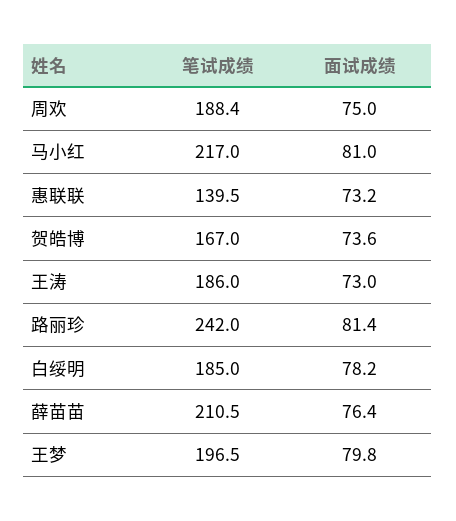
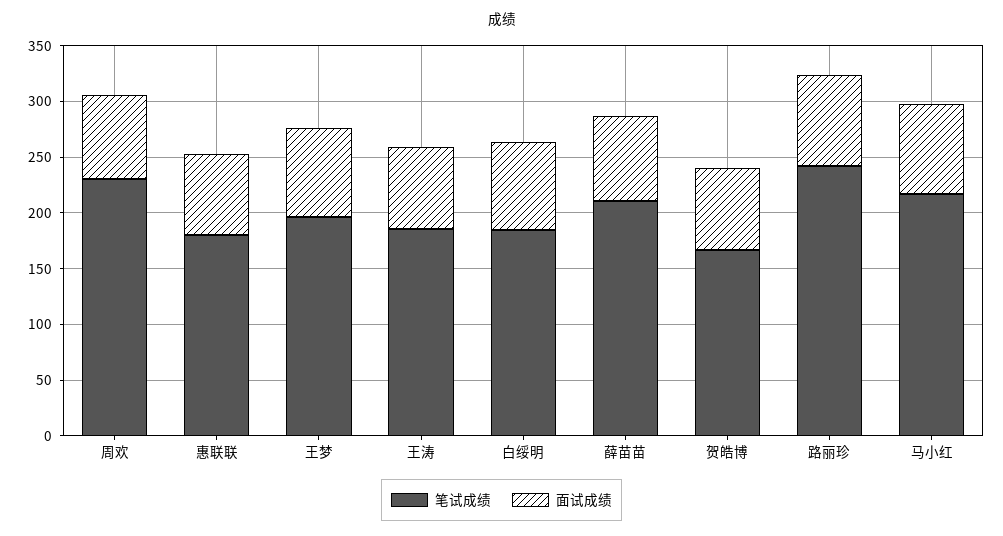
  {
    "笔试成绩": {
-     "周欢": 188.4,
+     "周欢": 230,
      "马小红": 217,
-     "惠联联": 139.5,
+     "惠联联": 180,
      "贺皓博": 167,
      "王涛": 186,
      "路丽珍": 242,
      "白绥明": 185,
      "薛苗苗": 210.5,
      "王梦": 196.5
    },
    "面试成绩": {
      "周欢": 75,
      "马小红": 81,
      "惠联联": 73.2,
      "贺皓博": 73.6,
      "王涛": 73,
      "路丽珍": 81.4,
      "白绥明": 78.2,
      "薛苗苗": 76.4,
      "王梦": 79.8
    }
  }

